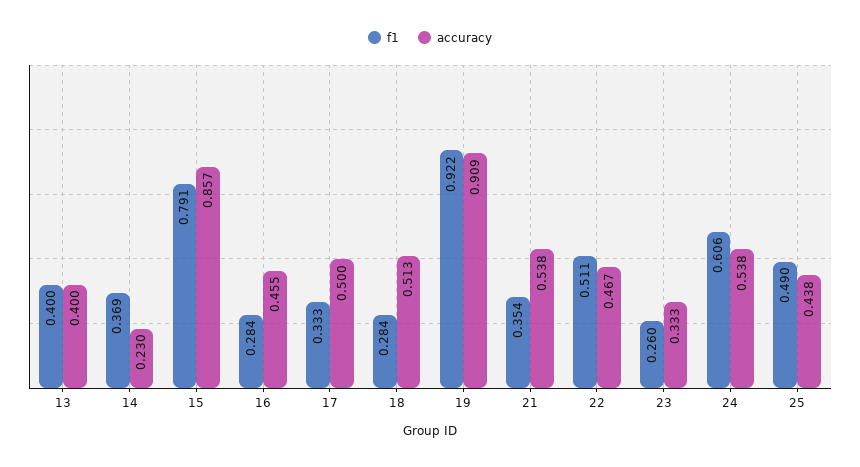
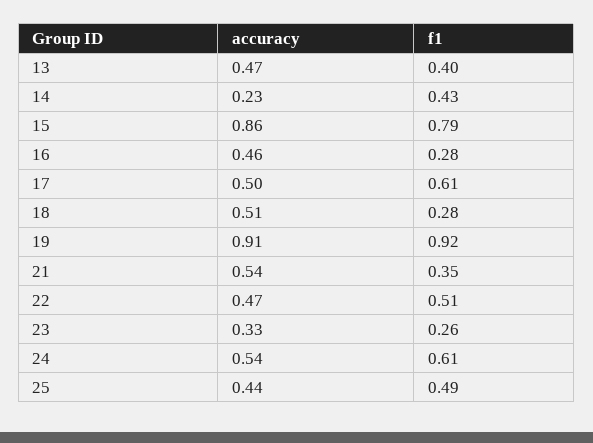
  {
    "f1": {
      "13": 0.4,
-     "14": 0.369,
+     "14": 0.43,
      "15": 0.791,
      "16": 0.284,
-     "17": 0.333,
+     "17": 0.61,
      "18": 0.284,
      "19": 0.922,
      "21": 0.354,
      "22": 0.511,
      "23": 0.26,
      "24": 0.606,
      "25": 0.49
    },
    "accuracy": {
-     "13": 0.4,
+     "13": 0.47,
      "14": 0.23,
      "15": 0.857,
      "16": 0.455,
      "17": 0.5,
      "18": 0.513,
      "19": 0.909,
      "21": 0.538,
      "22": 0.467,
      "23": 0.333,
      "24": 0.538,
      "25": 0.438
    }
  }

